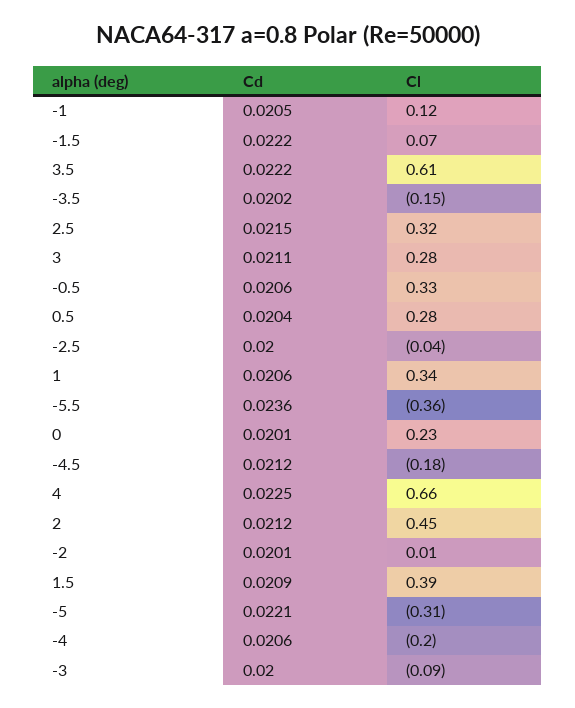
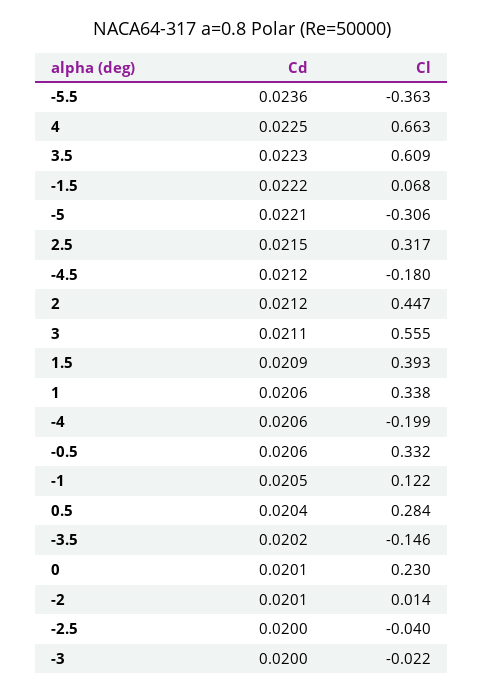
  {
    "Cd": {
      "-1": 0.0205,
      "-1.5": 0.0222,
-     "3.5": 0.0222,
+     "3.5": 0.0223,
      "-3.5": 0.0202,
      "2.5": 0.0215,
      "3": 0.0211,
      "-0.5": 0.0206,
      "0.5": 0.0204,
      "-2.5": 0.02,
      "1": 0.0206,
      "-5.5": 0.0236,
      "0": 0.0201,
      "-4.5": 0.0212,
      "4": 0.0225,
      "2": 0.0212,
      "-2": 0.0201,
      "1.5": 0.0209,
      "-5": 0.0221,
      "-4": 0.0206,
      "-3": 0.02
    },
    "Cl": {
      "-1": 0.122,
      "-1.5": 0.068,
      "3.5": 0.609,
      "-3.5": -0.146,
      "2.5": 0.317,
-     "3": 0.28,
+     "3": 0.555,
      "-0.5": 0.332,
      "0.5": 0.284,
      "-2.5": -0.04,
      "1": 0.338,
      "-5.5": -0.363,
      "0": 0.23,
      "-4.5": -0.18,
      "4": 0.663,
      "2": 0.447,
      "-2": 0.014,
      "1.5": 0.393,
      "-5": -0.306,
      "-4": -0.199,
-     "-3": -0.09
+     "-3": -0.022
    }
  }

